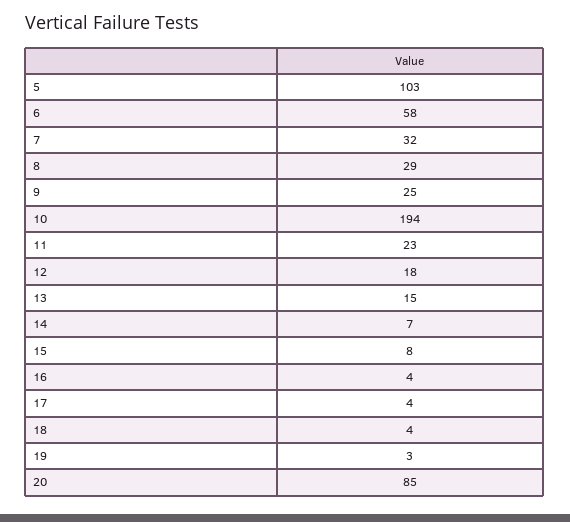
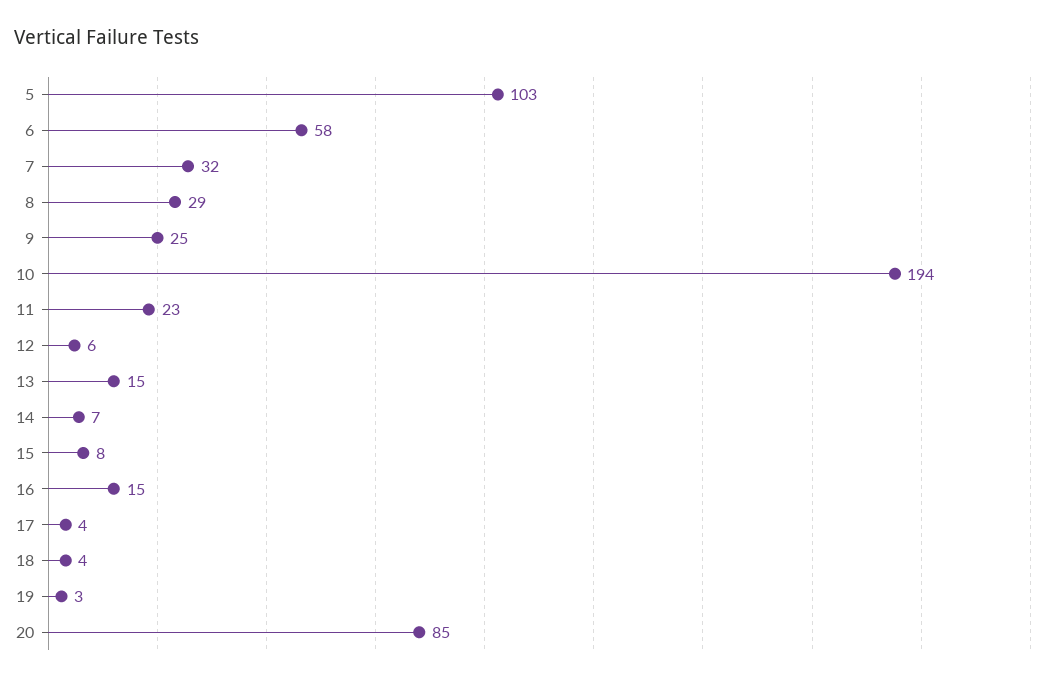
  {
    "5": 103,
    "6": 58,
    "7": 32,
    "8": 29,
    "9": 25,
    "10": 194,
    "11": 23,
-   "12": 18,
+   "12": 6,
    "13": 15,
    "14": 7,
    "15": 8,
-   "16": 4,
+   "16": 15,
    "17": 4,
    "18": 4,
    "19": 3,
    "20": 85
  }

